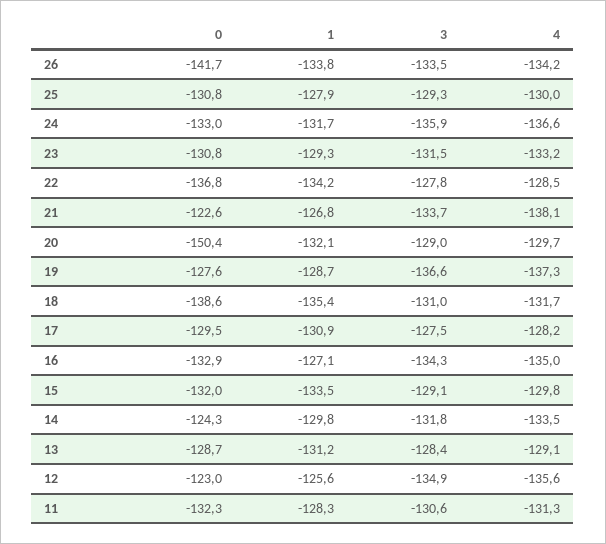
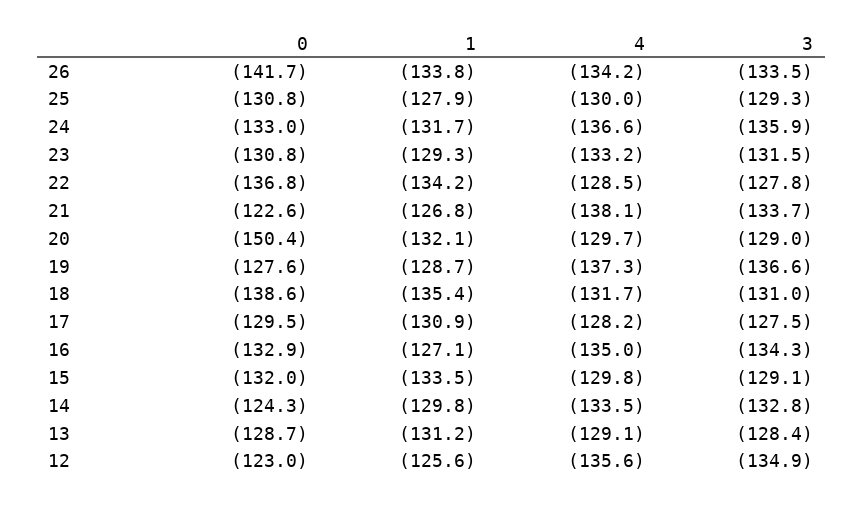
  {
    "0": {
      "26": -141.7,
      "25": -130.8,
      "24": -133,
      "23": -130.8,
      "22": -136.8,
      "21": -122.6,
      "20": -150.4,
      "19": -127.6,
      "18": -138.6,
      "17": -129.5,
      "16": -132.9,
      "15": -132,
      "14": -124.3,
      "13": -128.7,
-     "12": -123,
+     "12": -123
-     "11": -132.3
    },
    "1": {
      "26": -133.8,
      "25": -127.9,
      "24": -131.7,
      "23": -129.3,
      "22": -134.2,
      "21": -126.8,
      "20": -132.1,
      "19": -128.7,
      "18": -135.4,
      "17": -130.9,
      "16": -127.1,
      "15": -133.5,
      "14": -129.8,
      "13": -131.2,
-     "12": -125.6,
+     "12": -125.6
-     "11": -128.3
    },
    "3": {
      "26": -133.5,
      "25": -129.3,
      "24": -135.9,
      "23": -131.5,
      "22": -127.8,
      "21": -133.7,
      "20": -129,
      "19": -136.6,
      "18": -131,
      "17": -127.5,
      "16": -134.3,
      "15": -129.1,
-     "14": -131.8,
+     "14": -132.8,
      "13": -128.4,
-     "12": -134.9,
+     "12": -134.9
-     "11": -130.6
    },
    "4": {
      "26": -134.2,
      "25": -130,
      "24": -136.6,
      "23": -133.2,
      "22": -128.5,
      "21": -138.1,
      "20": -129.7,
      "19": -137.3,
      "18": -131.7,
      "17": -128.2,
      "16": -135,
      "15": -129.8,
      "14": -133.5,
      "13": -129.1,
-     "12": -135.6,
+     "12": -135.6
-     "11": -131.3
    }
  }

